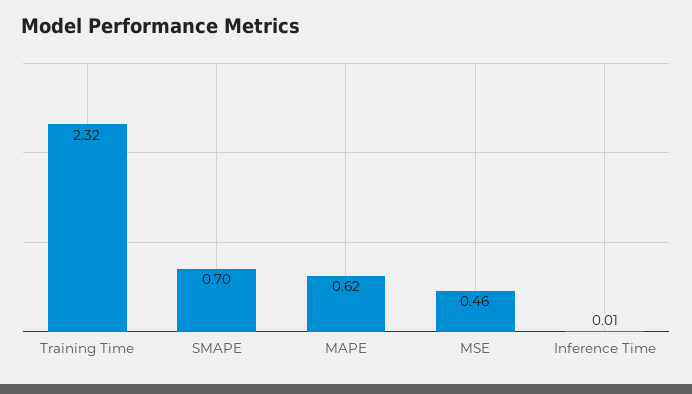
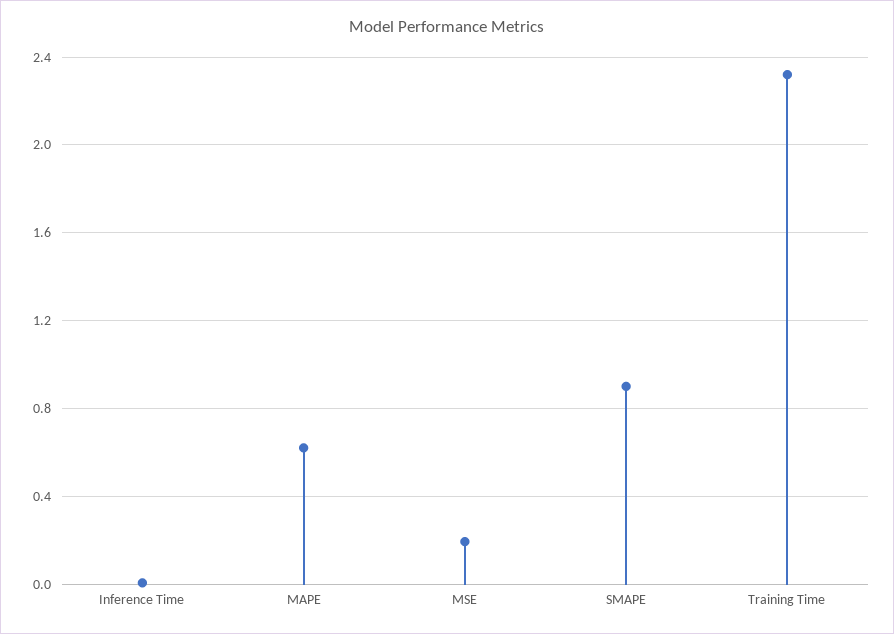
  {
    "Training Time": 2.32,
-   "SMAPE": 0.7,
+   "SMAPE": 0.9,
    "MAPE": 0.62,
-   "MSE": 0.46,
+   "MSE": 0.2,
    "Inference Time": 0.01
  }

